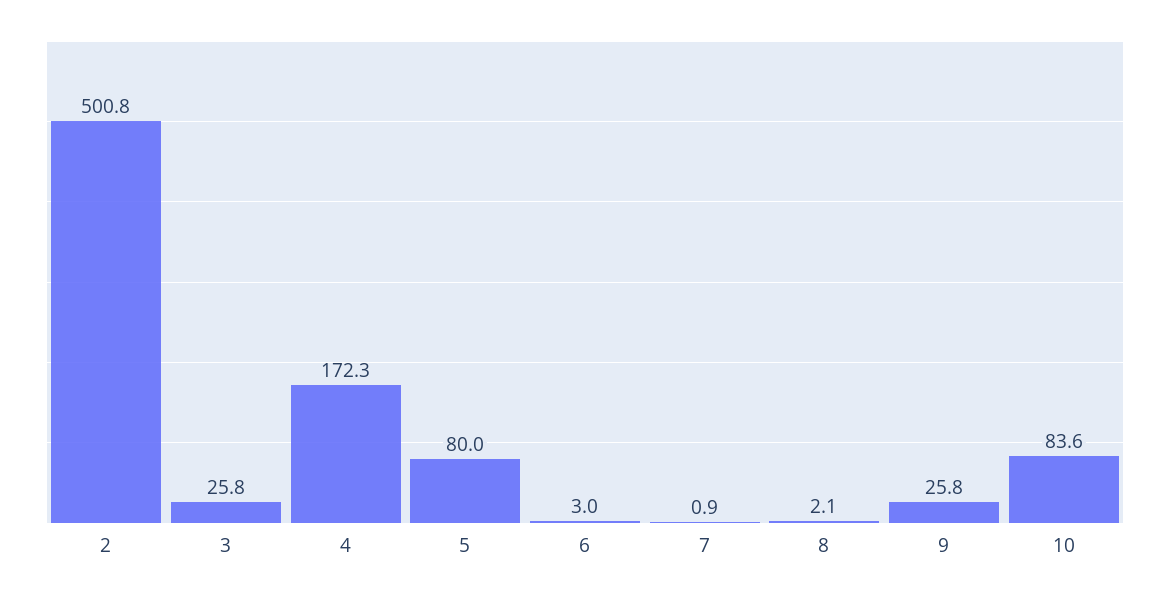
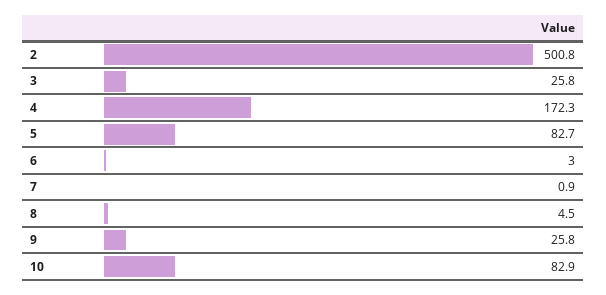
  {
    "2": 500.8,
    "3": 25.8,
    "4": 172.3,
-   "5": 80,
+   "5": 82.7,
    "6": 3,
    "7": 0.9,
-   "8": 2.1,
+   "8": 4.5,
    "9": 25.8,
-   "10": 83.6
+   "10": 82.9
  }

